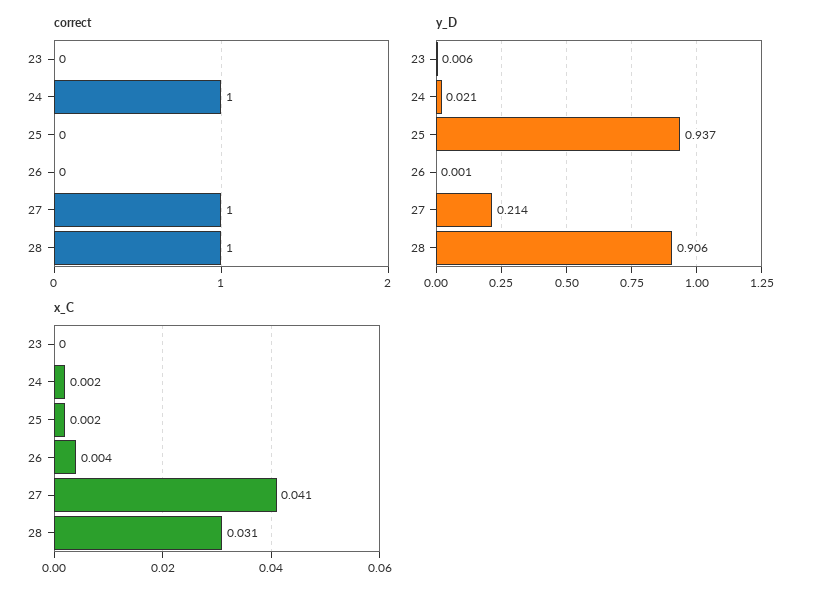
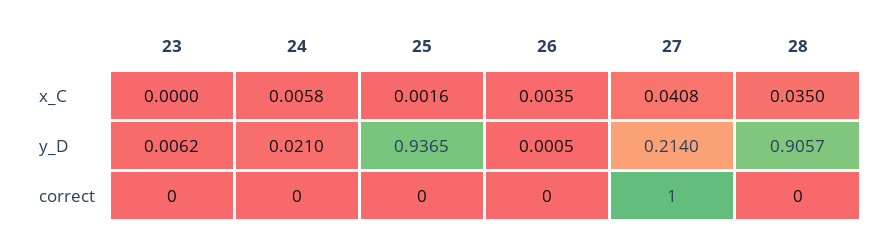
  {
    "correct": {
      "23": 0,
-     "24": 1,
+     "24": 0,
      "25": 0,
      "26": 0,
      "27": 1,
-     "28": 1
+     "28": 0
    },
    "y_D": {
      "23": 0.0062,
      "24": 0.021,
      "25": 0.9365,
      "26": 0.0005,
      "27": 0.214,
      "28": 0.9057
    },
    "x_C": {
      "23": 0,
-     "24": 0.002,
+     "24": 0.0058,
      "25": 0.0016,
      "26": 0.0035,
      "27": 0.0408,
-     "28": 0.031
+     "28": 0.035
    }
  }

